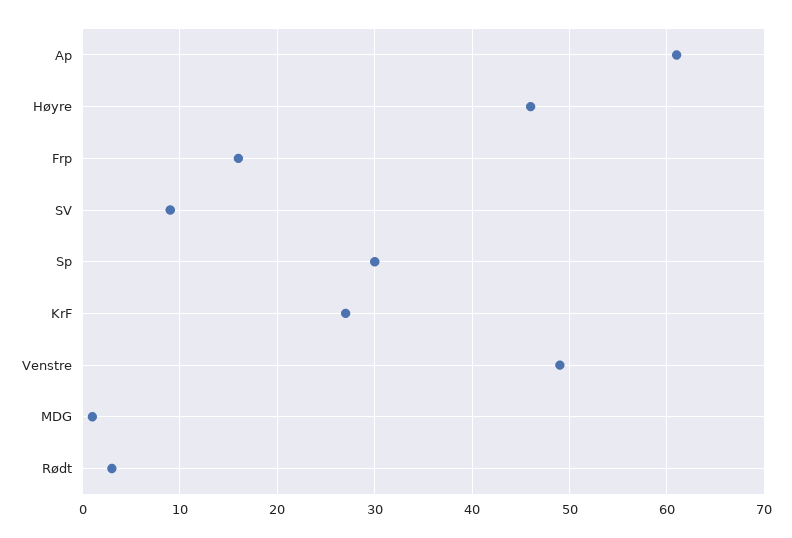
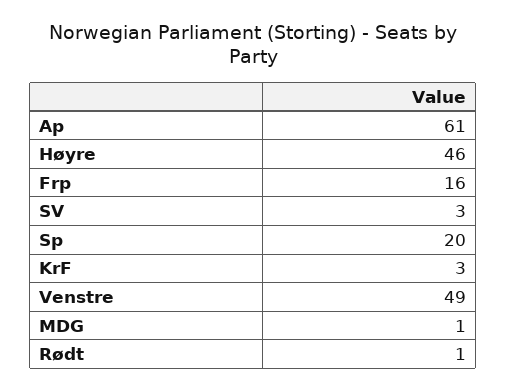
  {
    "Ap": 61,
    "Høyre": 46,
    "Frp": 16,
-   "SV": 9,
+   "SV": 3,
-   "Sp": 30,
+   "Sp": 20,
-   "KrF": 27,
+   "KrF": 3,
    "Venstre": 49,
    "MDG": 1,
-   "Rødt": 3
+   "Rødt": 1
  }

